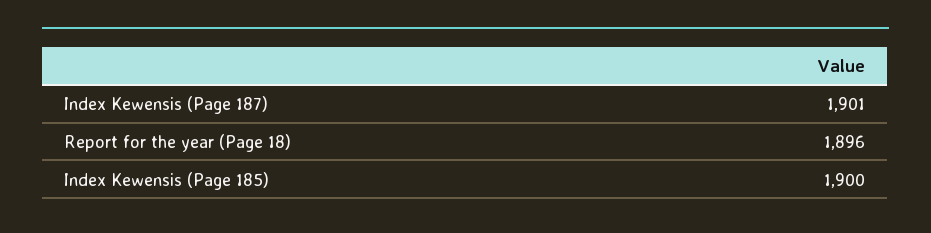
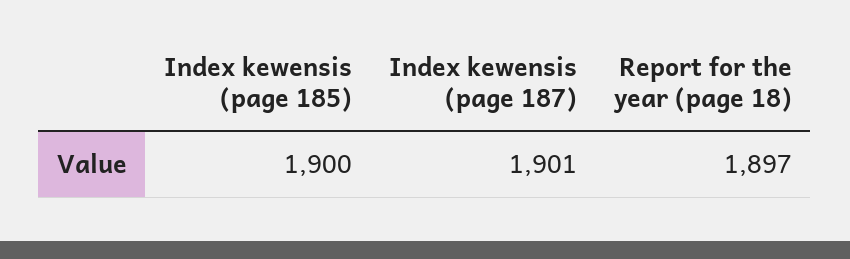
  {
    "Index Kewensis (Page 187)": 1901,
-   "Report for the year (Page 18)": 1896,
+   "Report for the year (Page 18)": 1897,
    "Index Kewensis (Page 185)": 1900
  }

